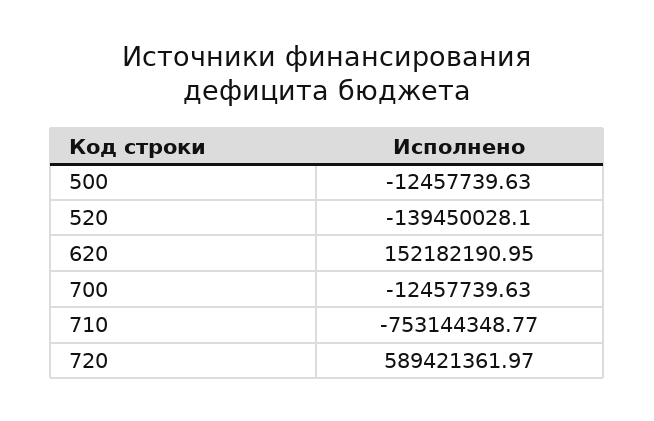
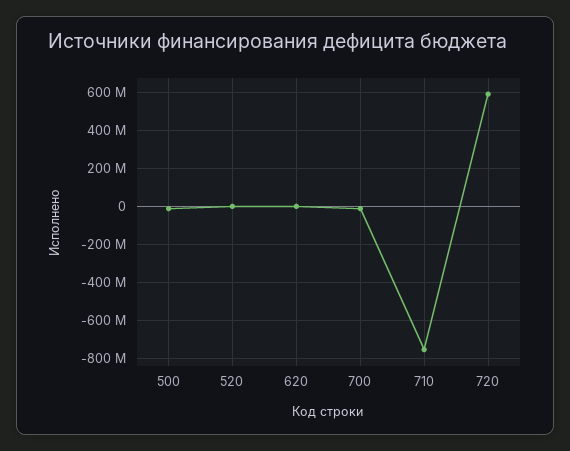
  {
    "500": -12457739.63,
-   "520": -139450028.1,
+   "520": 0,
-   "620": 152182190.95,
+   "620": 0,
    "700": -12457739.63,
    "710": -753144348.77,
    "720": 589421361.97
  }

